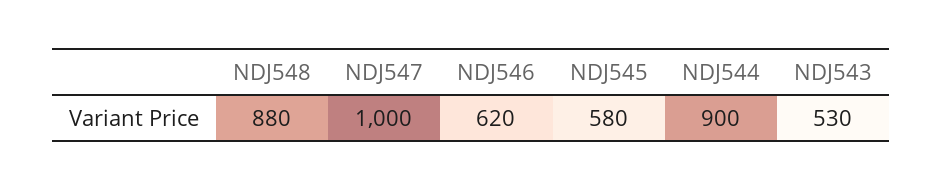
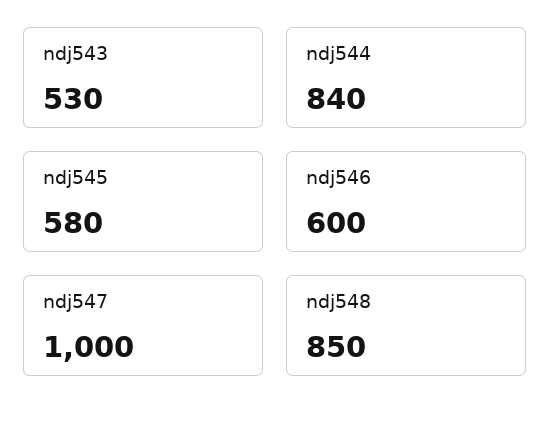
  {
-   "NDJ548": 880,
+   "NDJ548": 850,
    "NDJ547": 1000,
-   "NDJ546": 620,
+   "NDJ546": 600,
    "NDJ545": 580,
-   "NDJ544": 900,
+   "NDJ544": 840,
    "NDJ543": 530
  }

